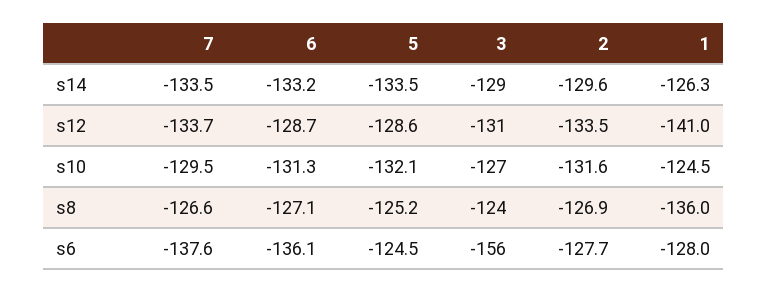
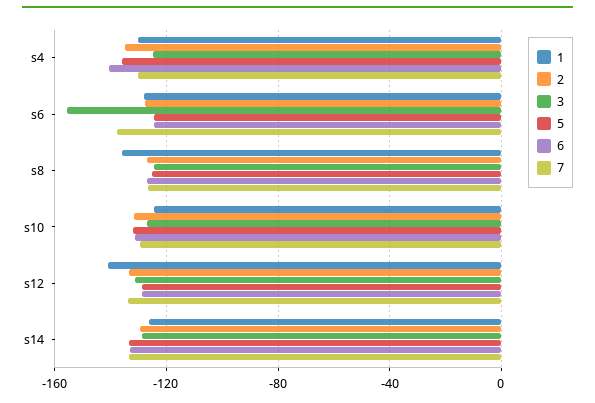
  {
    "7": {
      "s14": -133.5,
      "s12": -133.7,
      "s10": -129.5,
      "s8": -126.6,
-     "s6": -137.6
+     "s6": -137.6,
+     "s4": -130
    },
    "6": {
      "s14": -133.2,
      "s12": -128.7,
      "s10": -131.3,
      "s8": -127.1,
-     "s6": -136.1
+     "s6": -125,
+     "s4": -140
    },
    "5": {
      "s14": -133.5,
      "s12": -128.6,
      "s10": -132.1,
      "s8": -125.2,
-     "s6": -124.5
+     "s6": -124.5,
+     "s4": -135
    },
    "3": {
      "s14": -129,
      "s12": -131,
      "s10": -127,
      "s8": -124,
-     "s6": -156
+     "s6": -156,
+     "s4": -125
    },
    "2": {
      "s14": -129.6,
      "s12": -133.5,
      "s10": -131.6,
      "s8": -126.9,
-     "s6": -127.7
+     "s6": -127.7,
+     "s4": -135
    },
    "1": {
      "s14": -126.3,
      "s12": -141,
      "s10": -124.5,
      "s8": -136,
-     "s6": -128
+     "s6": -128,
+     "s4": -130
    }
  }

